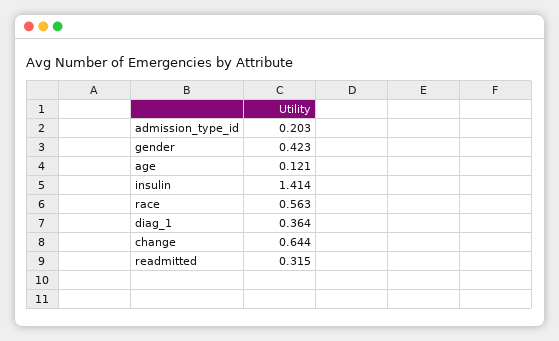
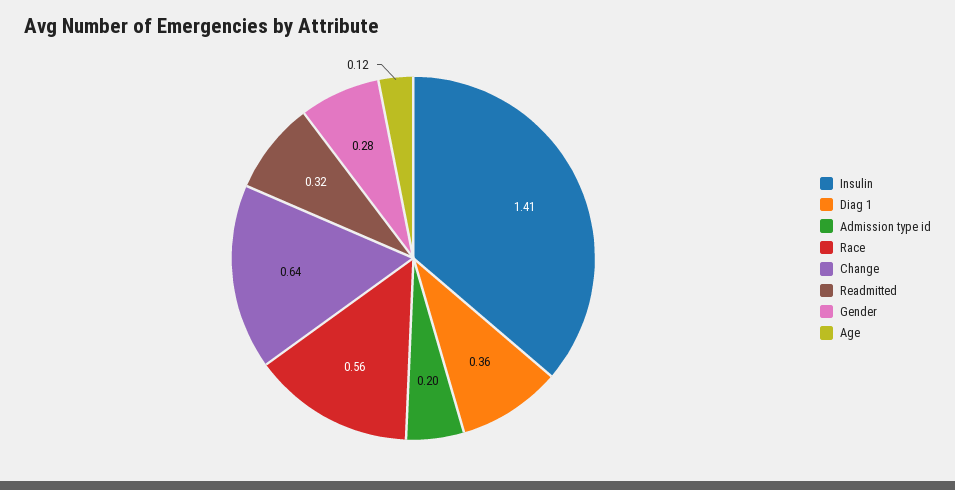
  {
    "admission_type_id": 0.203,
-   "gender": 0.423,
+   "gender": 0.28,
    "age": 0.121,
    "insulin": 1.414,
    "race": 0.563,
    "diag_1": 0.364,
    "change": 0.644,
    "readmitted": 0.315
  }

